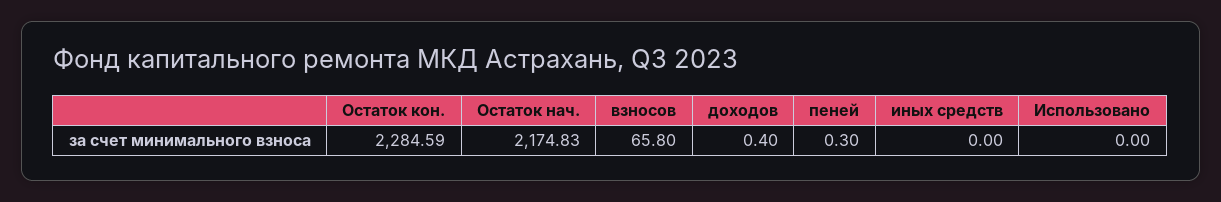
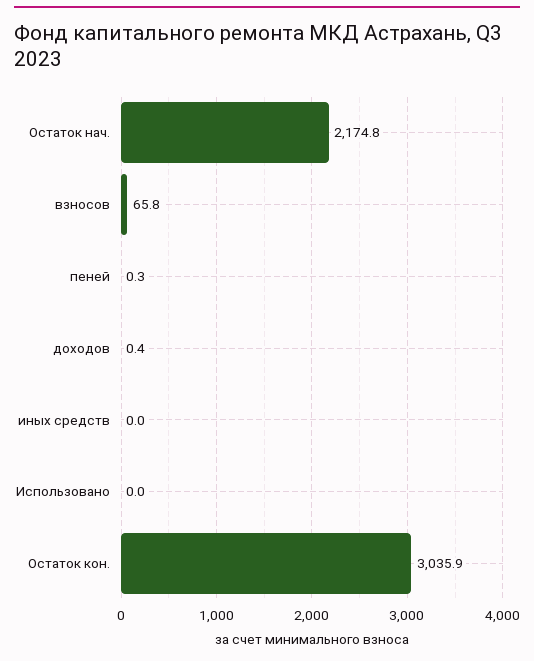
  {
-   "Остаток кон.": 2284.59,
+   "Остаток кон.": 3035.9,
    "Остаток нач.": 2174.83,
    "взносов": 65.8,
    "доходов": 0.4,
    "пеней": 0.3,
    "иных средств": 0,
    "Использовано": 0
  }

